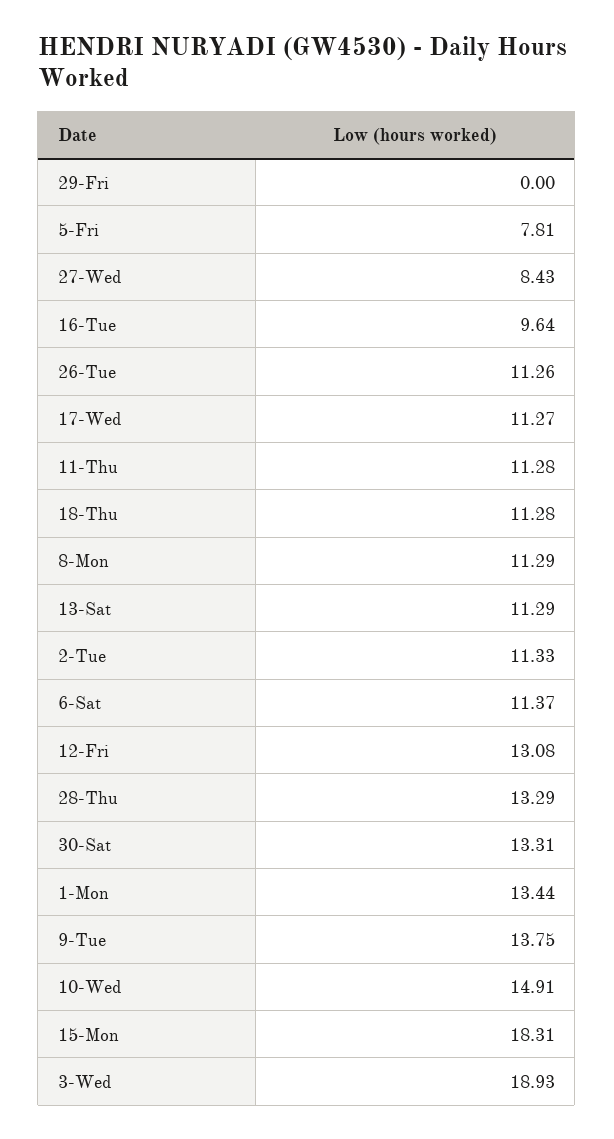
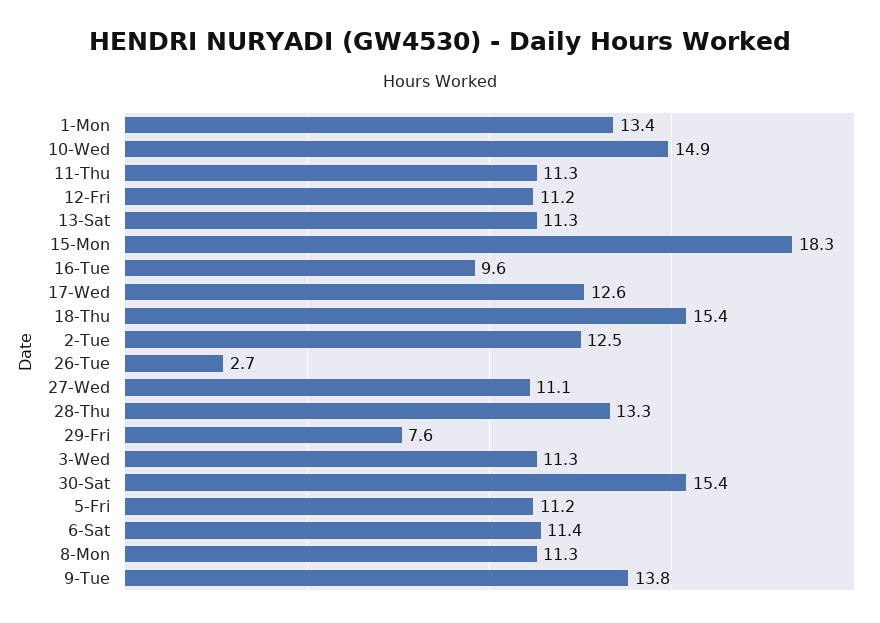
  {
-   "29-Fri": 0,
+   "29-Fri": 7.6,
-   "5-Fri": 7.81,
+   "5-Fri": 11.2,
-   "27-Wed": 8.43,
+   "27-Wed": 11.1,
    "16-Tue": 9.64,
-   "26-Tue": 11.26,
+   "26-Tue": 2.7,
-   "17-Wed": 11.27,
+   "17-Wed": 12.6,
    "11-Thu": 11.28,
-   "18-Thu": 11.28,
+   "18-Thu": 15.4,
    "8-Mon": 11.29,
    "13-Sat": 11.29,
-   "2-Tue": 11.33,
+   "2-Tue": 12.5,
    "6-Sat": 11.37,
-   "12-Fri": 13.08,
+   "12-Fri": 11.2,
    "28-Thu": 13.29,
-   "30-Sat": 13.31,
+   "30-Sat": 15.4,
    "1-Mon": 13.44,
    "9-Tue": 13.75,
    "10-Wed": 14.91,
    "15-Mon": 18.31,
-   "3-Wed": 18.93
+   "3-Wed": 11.3
  }

